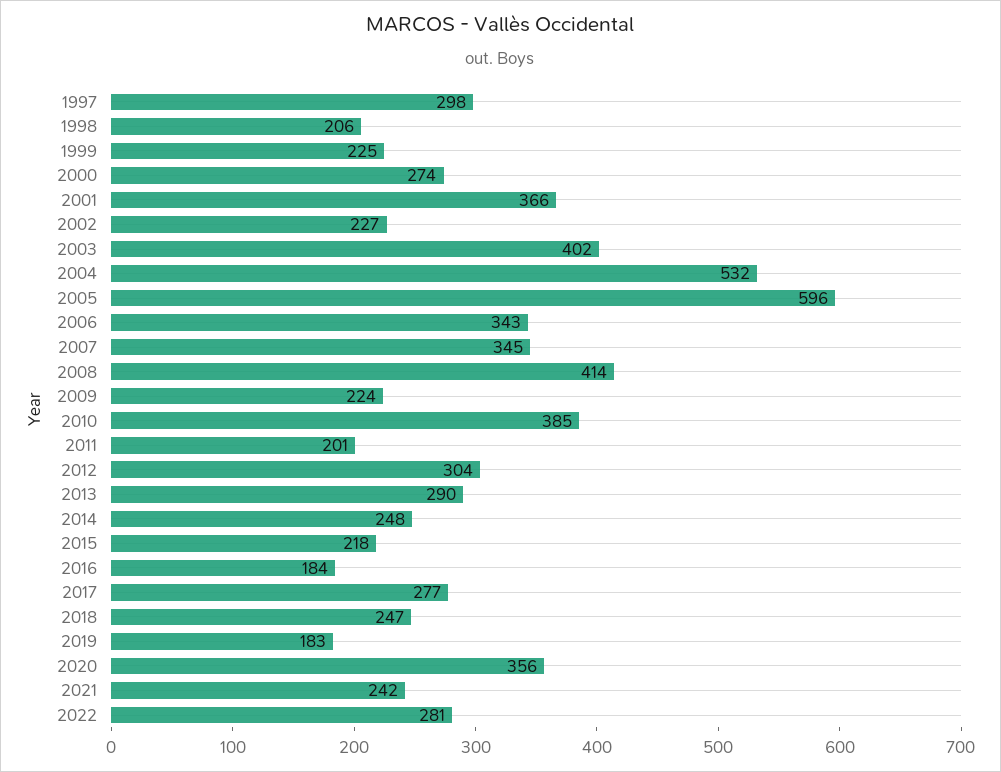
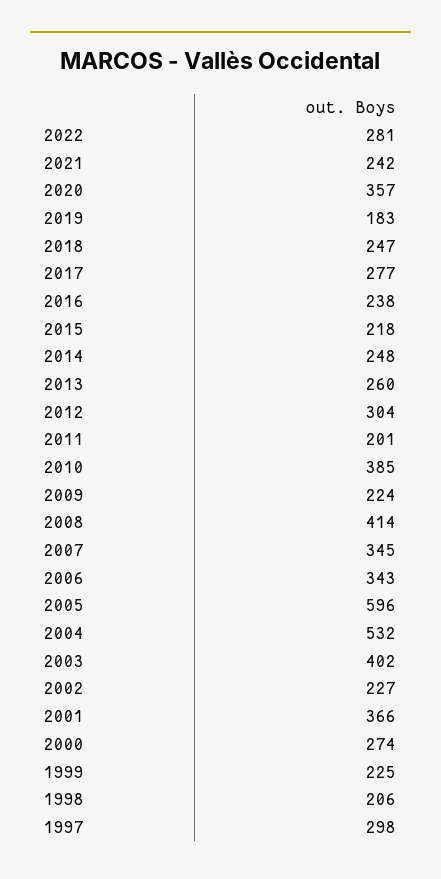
  {
    "1997": 298,
    "1998": 206,
    "1999": 225,
    "2000": 274,
    "2001": 366,
    "2002": 227,
    "2003": 402,
    "2004": 532,
    "2005": 596,
    "2006": 343,
    "2007": 345,
    "2008": 414,
    "2009": 224,
    "2010": 385,
    "2011": 201,
    "2012": 304,
-   "2013": 290,
+   "2013": 260,
    "2014": 248,
    "2015": 218,
-   "2016": 184,
+   "2016": 238,
    "2017": 277,
    "2018": 247,
    "2019": 183,
-   "2020": 356,
+   "2020": 357,
    "2021": 242,
    "2022": 281
  }

